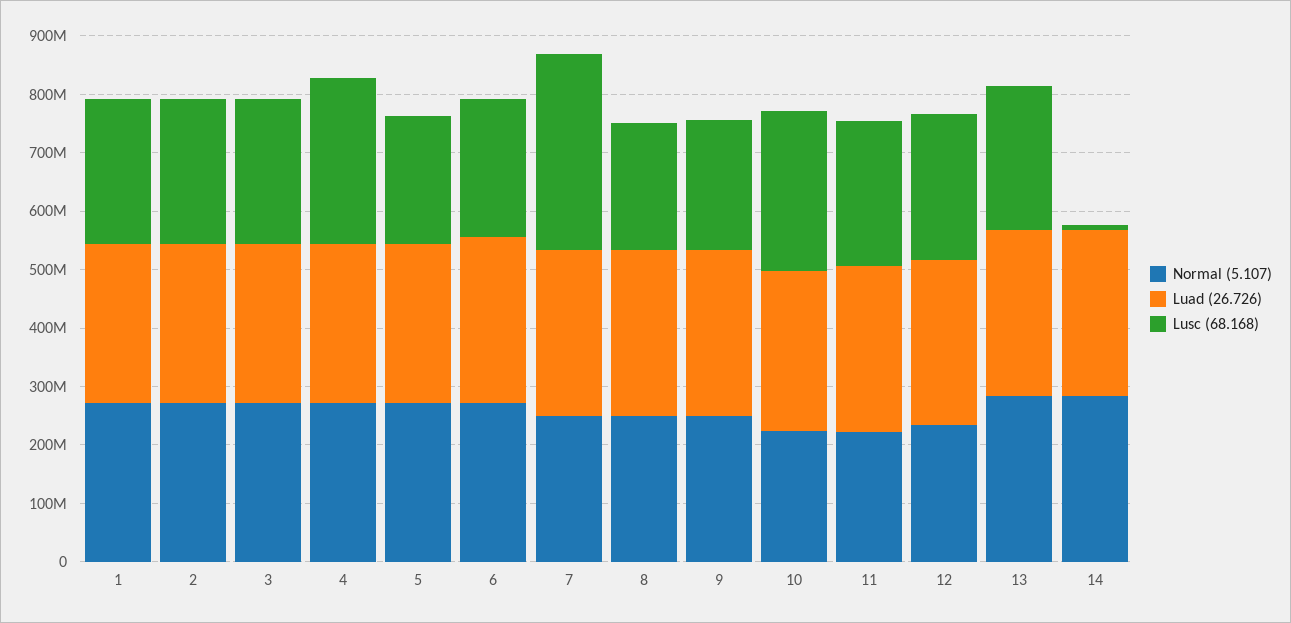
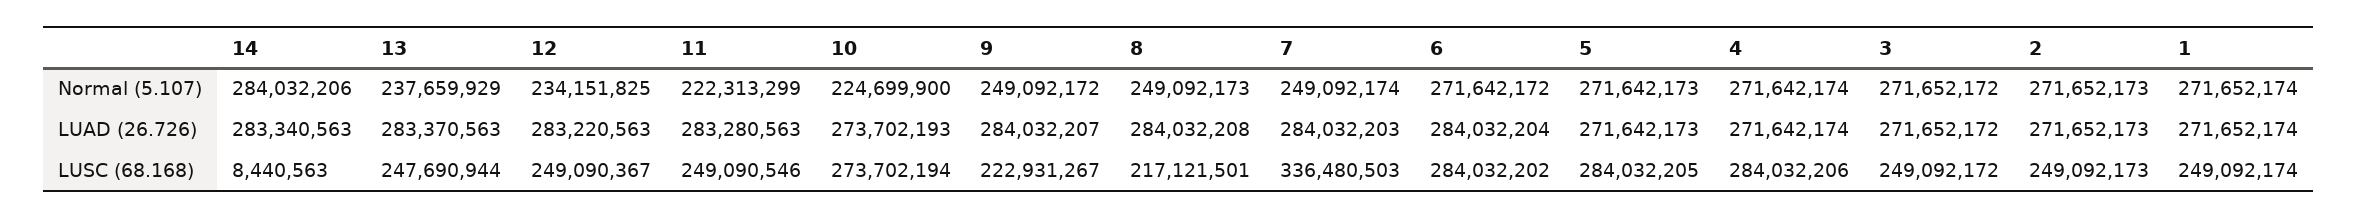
  {
    "Normal (5.107)": {
      "1": 271652174,
      "2": 271652173,
      "3": 271652172,
      "4": 271642174,
      "5": 271642173,
      "6": 271642172,
      "7": 249092174,
      "8": 249092173,
      "9": 249092172,
      "10": 224699900,
      "11": 222313299,
      "12": 234151825,
-     "13": 280000000,
+     "13": 237659929,
      "14": 284032206
    },
    "Luad (26.726)": {
      "1": 271652174,
      "2": 271652173,
      "3": 271652172,
      "4": 271642174,
      "5": 271642173,
      "6": 284032204,
      "7": 284032203,
      "8": 284032208,
      "9": 284032207,
      "10": 273702193,
      "11": 283280563,
      "12": 283220563,
      "13": 283370563,
      "14": 283340563
    },
    "Lusc (68.168)": {
      "1": 249092174,
      "2": 249092173,
      "3": 249092172,
      "4": 284032206,
-     "5": 220000000,
+     "5": 284032205,
-     "6": 240000000,
+     "6": 284032202,
      "7": 336480503,
      "8": 217121501,
      "9": 222931267,
      "10": 273702194,
      "11": 249090546,
      "12": 249090367,
      "13": 247690944,
      "14": 8440563
    }
  }

